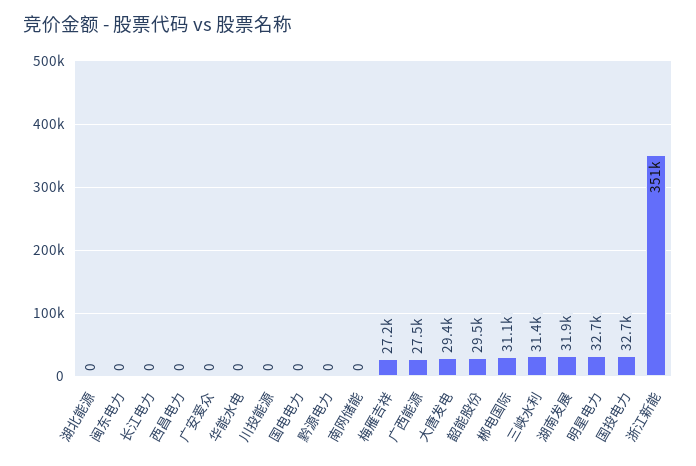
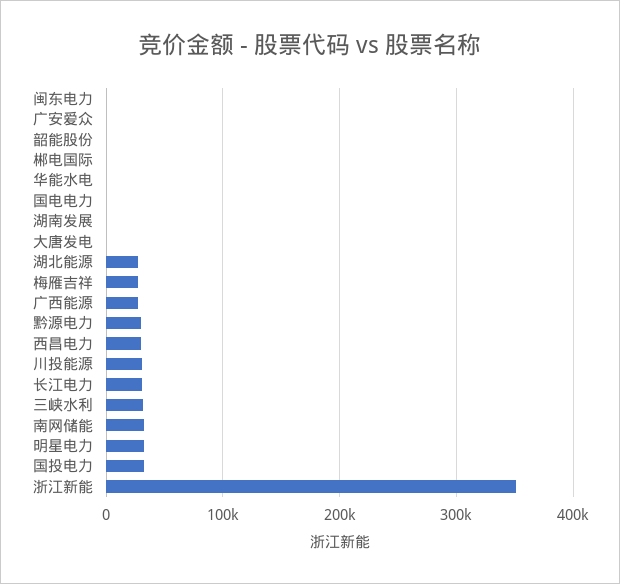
  {
-   "湖北能源": 0,
+   "湖北能源": 30000,
    "闽东电力": 0,
-   "长江电力": 0,
+   "长江电力": 30000,
-   "西昌电力": 0,
+   "西昌电力": 30000,
    "广安爱众": 0,
    "华能水电": 0,
-   "川投能源": 0,
+   "川投能源": 30000,
    "国电电力": 0,
-   "黔源电力": 0,
+   "黔源电力": 30000,
-   "南网储能": 0,
+   "南网储能": 30000,
    "梅雁吉祥": 27200,
    "广西能源": 27500,
-   "大唐发电": 29400,
+   "大唐发电": 0,
-   "韶能股份": 29500,
+   "韶能股份": 0,
-   "郴电国际": 31100,
+   "郴电国际": 0,
    "三峡水利": 31400,
-   "湖南发展": 31900,
+   "湖南发展": 0,
    "明星电力": 32700,
    "国投电力": 32700,
    "浙江新能": 351000
  }

